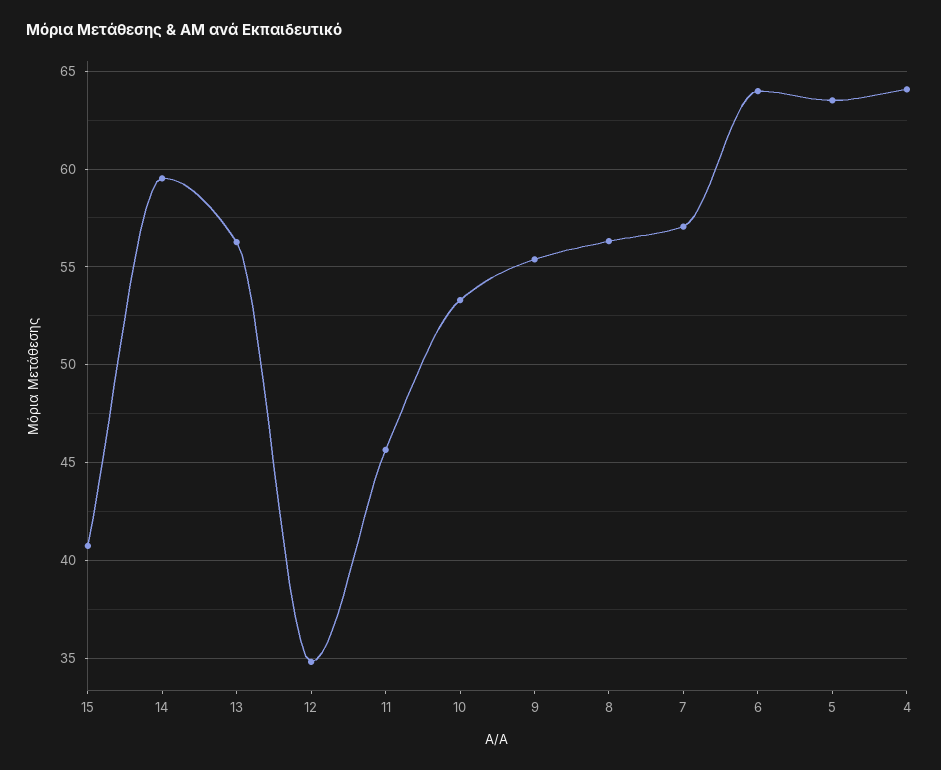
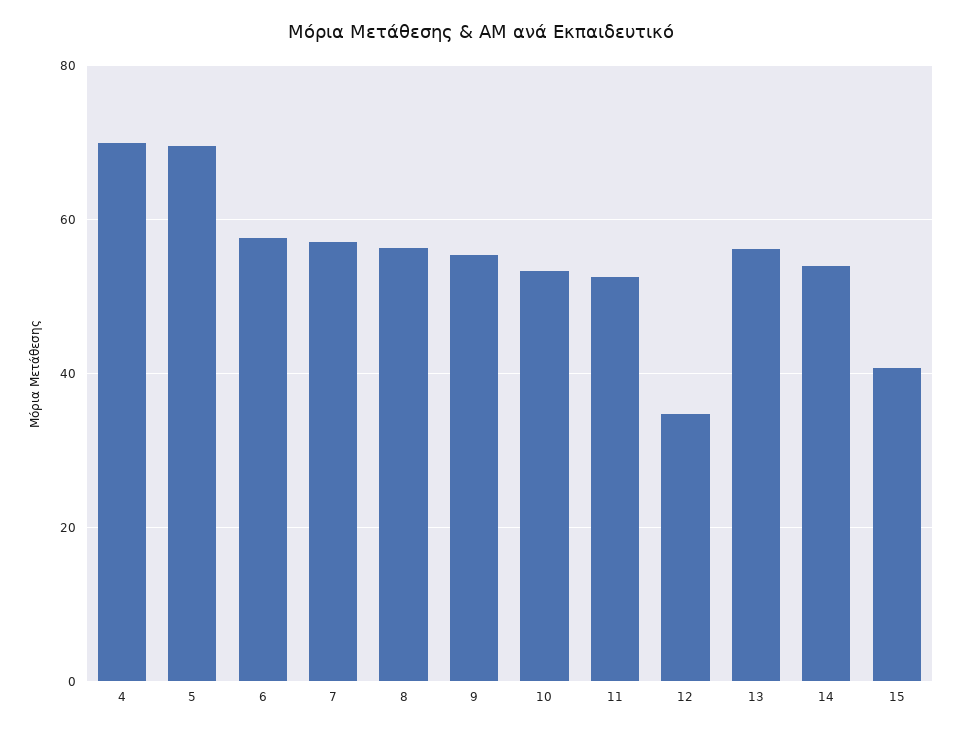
  {
    "15": 40.5,
-   "14": 59.5,
+   "14": 54,
    "13": 56.5,
    "12": 35,
-   "11": 45.5,
+   "11": 52,
    "10": 53.5,
    "9": 55.5,
    "8": 56.5,
    "7": 57,
-   "6": 64,
+   "6": 58,
-   "5": 63.5,
+   "5": 70,
-   "4": 64
+   "4": 70
  }

